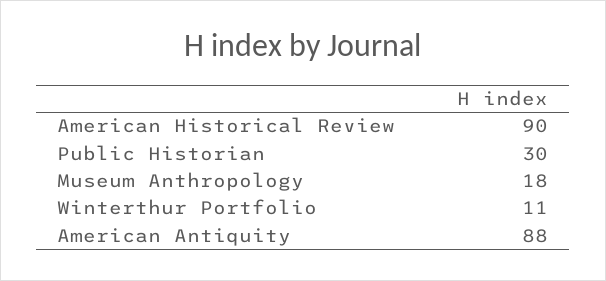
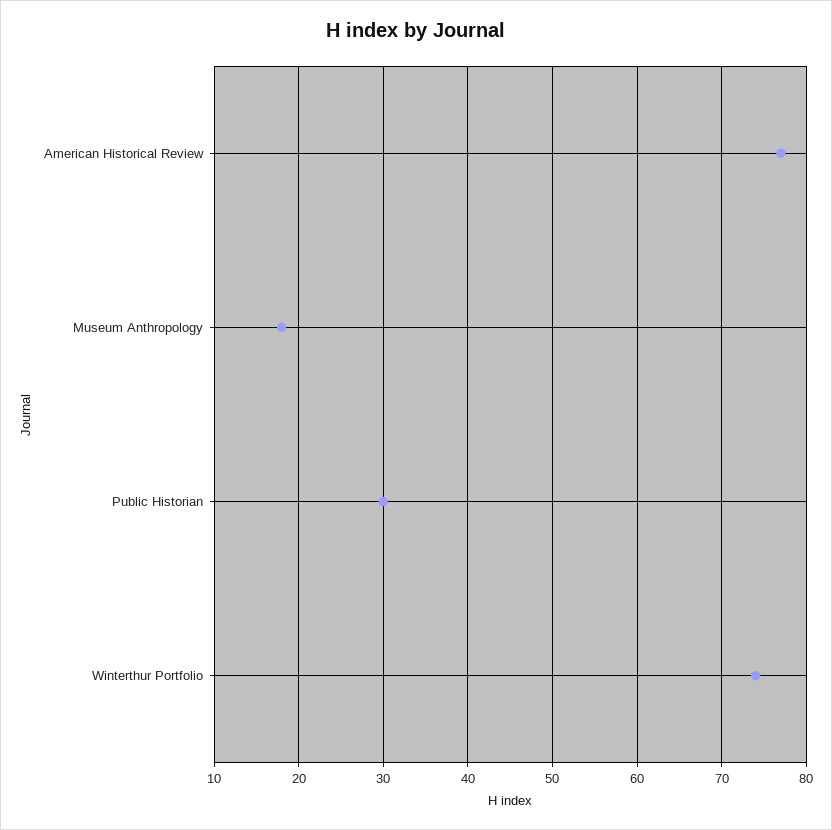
  {
-   "American Historical Review": 90,
+   "American Historical Review": 77,
    "Public Historian": 30,
    "Museum Anthropology": 18,
-   "Winterthur Portfolio": 11,
+   "Winterthur Portfolio": 74
-   "American Antiquity": 88
  }

